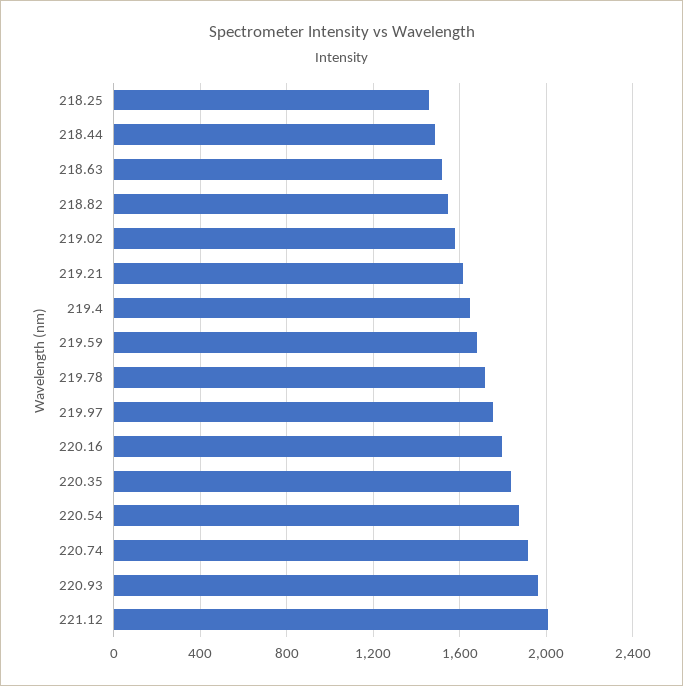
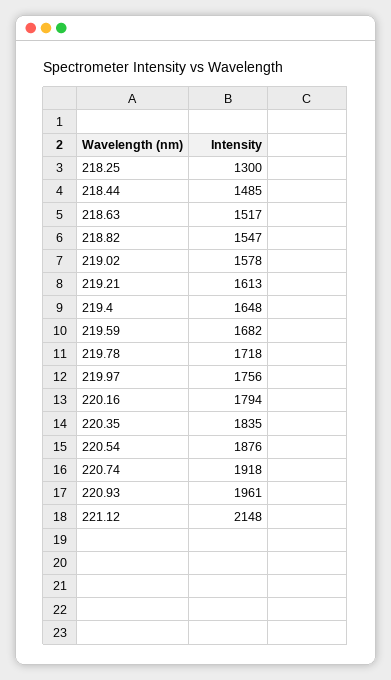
  {
-   "218.25": 1450,
+   "218.25": 1300,
    "218.44": 1485,
    "218.63": 1517,
    "218.82": 1547,
    "219.02": 1578,
    "219.21": 1613,
    "219.4": 1648,
    "219.59": 1682,
    "219.78": 1718,
    "219.97": 1756,
    "220.16": 1794,
    "220.35": 1835,
    "220.54": 1876,
    "220.74": 1918,
    "220.93": 1961,
-   "221.12": 2000
+   "221.12": 2148
  }

